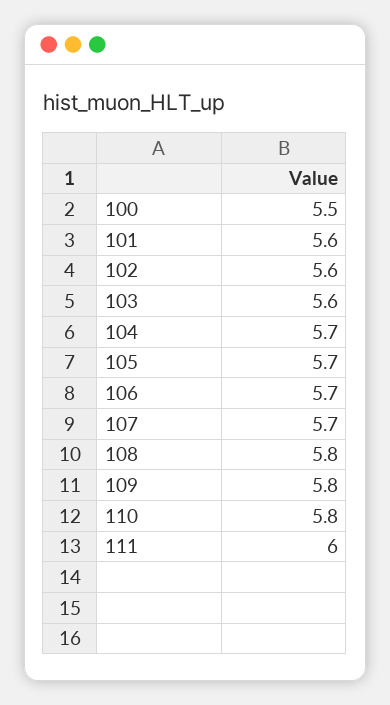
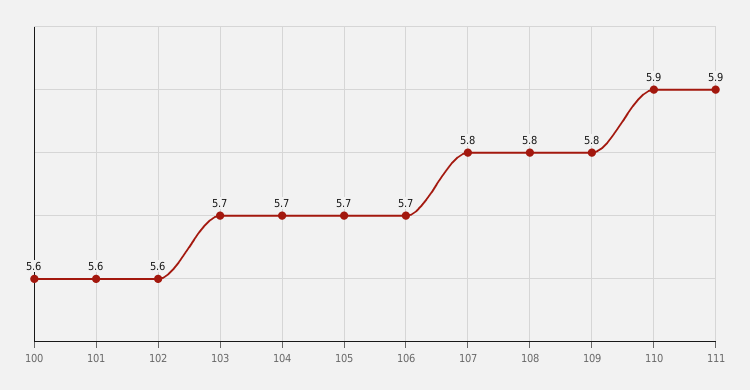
  {
-   "100": 5.5,
+   "100": 5.6,
    "101": 5.6,
    "102": 5.6,
-   "103": 5.6,
+   "103": 5.7,
    "104": 5.7,
    "105": 5.7,
    "106": 5.7,
-   "107": 5.7,
+   "107": 5.8,
    "108": 5.8,
    "109": 5.8,
-   "110": 5.8,
+   "110": 5.9,
-   "111": 6
+   "111": 5.9
  }

